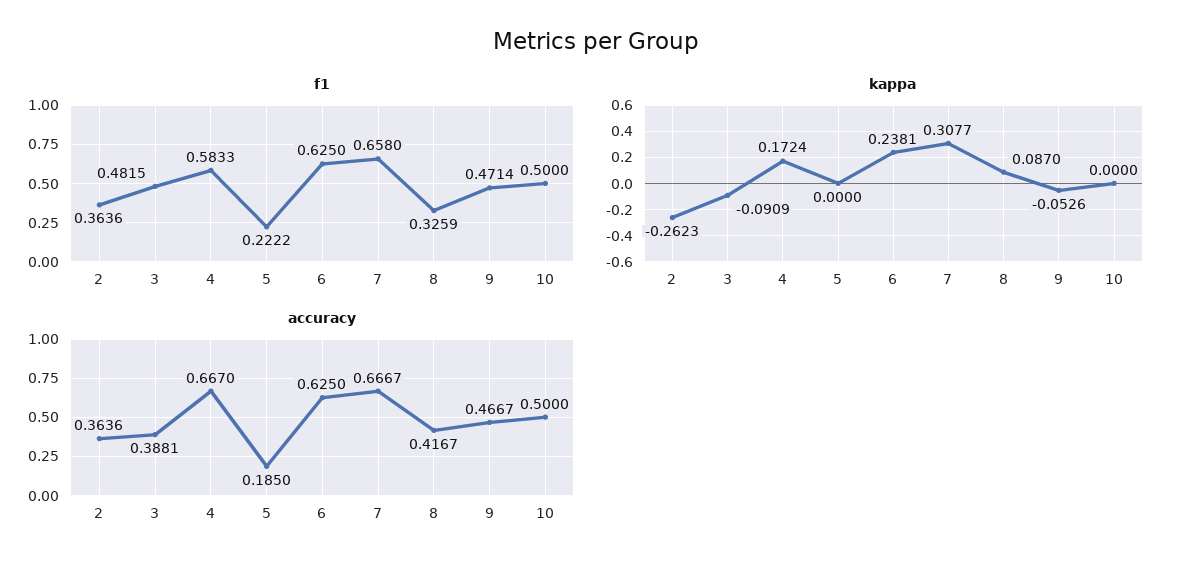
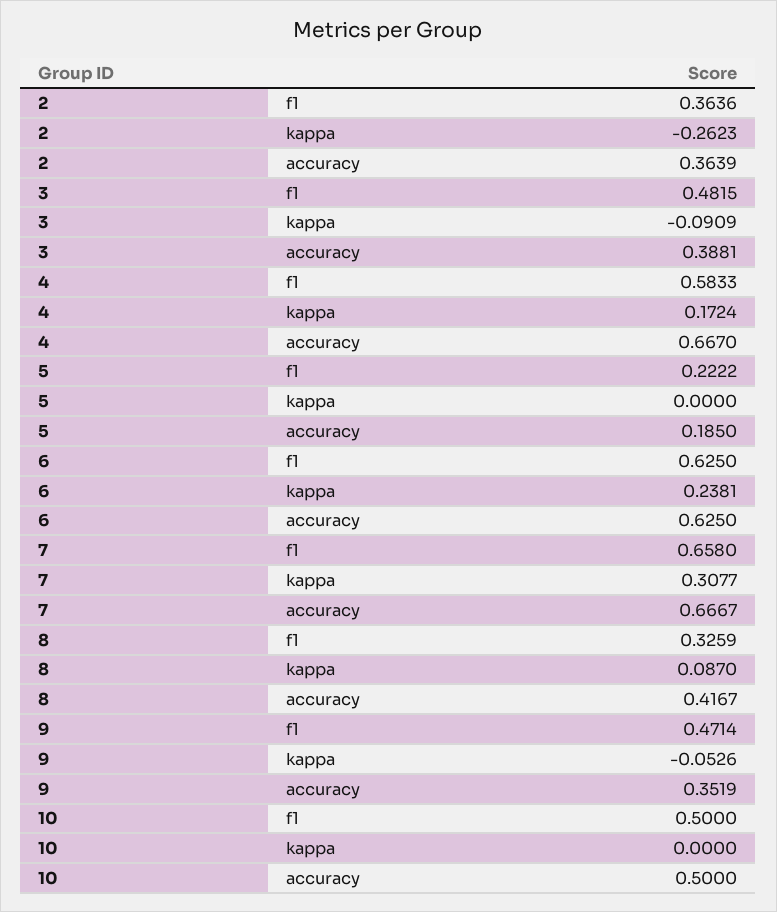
  {
    "f1": {
      "2": 0.3636,
      "3": 0.4815,
      "4": 0.5833,
      "5": 0.2222,
      "6": 0.625,
      "7": 0.658,
      "8": 0.3259,
      "9": 0.4714,
      "10": 0.5
    },
    "kappa": {
      "2": -0.2623,
      "3": -0.0909,
      "4": 0.1724,
      "5": 0,
      "6": 0.2381,
      "7": 0.3077,
      "8": 0.087,
      "9": -0.0526,
      "10": 0
    },
    "accuracy": {
-     "2": 0.3636,
+     "2": 0.3639,
      "3": 0.3881,
      "4": 0.667,
      "5": 0.185,
      "6": 0.625,
      "7": 0.6667,
      "8": 0.4167,
-     "9": 0.4667,
+     "9": 0.3519,
      "10": 0.5
    }
  }

